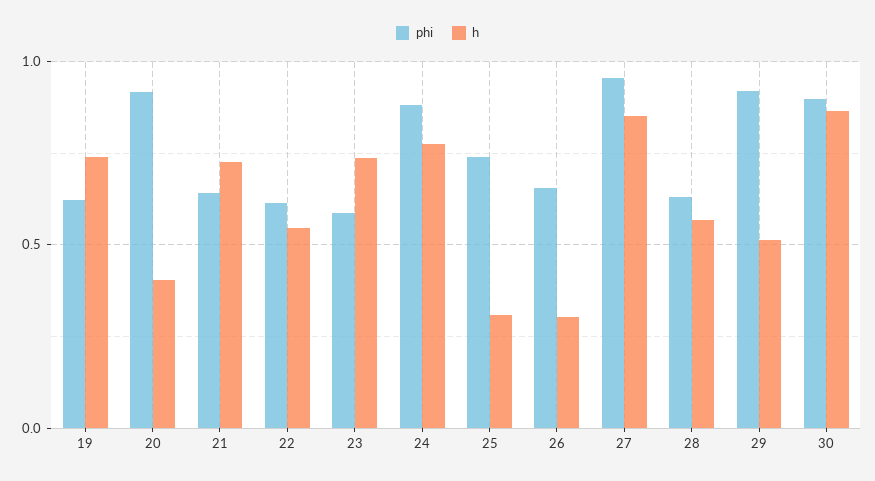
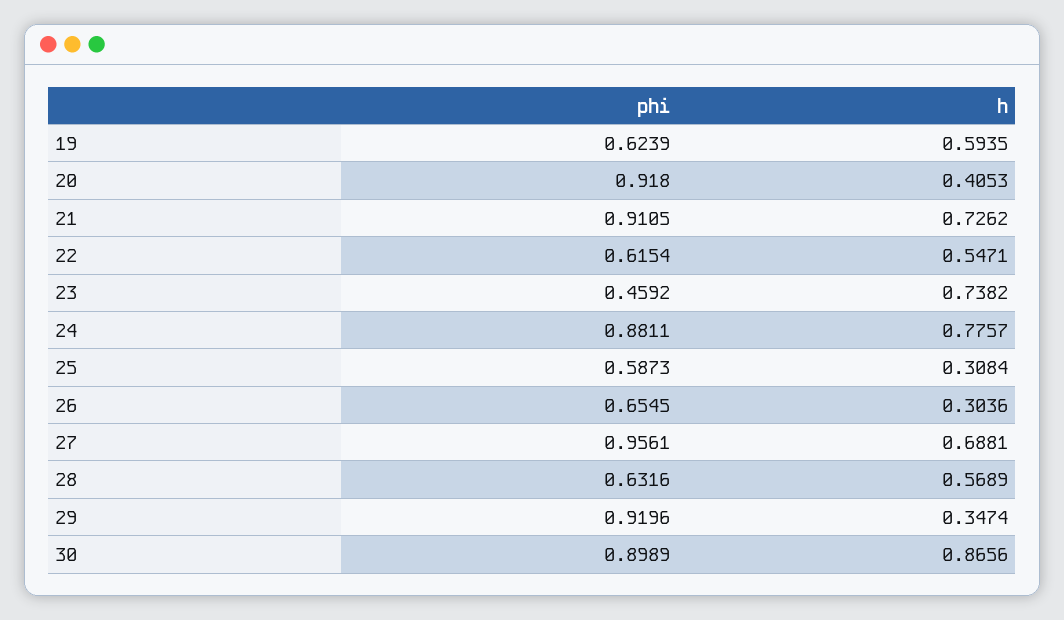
  {
    "phi": {
      "19": 0.6239,
      "20": 0.918,
-     "21": 0.65,
+     "21": 0.9105,
      "22": 0.6154,
-     "23": 0.6,
+     "23": 0.4592,
      "24": 0.8811,
-     "25": 0.75,
+     "25": 0.5873,
      "26": 0.6545,
      "27": 0.9561,
      "28": 0.6316,
      "29": 0.9196,
      "30": 0.8989
    },
    "h": {
-     "19": 0.75,
+     "19": 0.5935,
      "20": 0.4053,
      "21": 0.7262,
      "22": 0.5471,
      "23": 0.7382,
      "24": 0.7757,
      "25": 0.3084,
      "26": 0.3036,
-     "27": 0.85,
+     "27": 0.6881,
      "28": 0.5689,
-     "29": 0.5,
+     "29": 0.3474,
      "30": 0.8656
    }
  }

